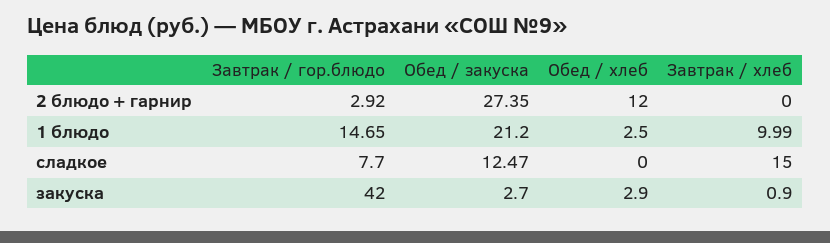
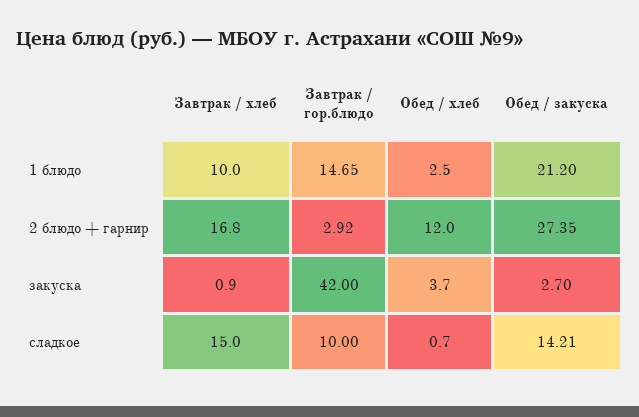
  {
    "Завтрак / гор.блюдо": {
      "2 блюдо + гарнир": 2.92,
      "1 блюдо": 14.65,
-     "сладкое": 7.7,
+     "сладкое": 10,
      "закуска": 42
    },
    "Обед / закуска": {
      "2 блюдо + гарнир": 27.35,
      "1 блюдо": 21.2,
-     "сладкое": 12.47,
+     "сладкое": 14.21,
      "закуска": 2.7
    },
    "Обед / хлеб": {
      "2 блюдо + гарнир": 12,
      "1 блюдо": 2.5,
-     "сладкое": 0,
+     "сладкое": 0.7,
-     "закуска": 2.9
+     "закуска": 3.7
    },
    "Завтрак / хлеб": {
-     "2 блюдо + гарнир": 0,
+     "2 блюдо + гарнир": 16.8,
-     "1 блюдо": 9.99,
+     "1 блюдо": 10,
      "сладкое": 15,
      "закуска": 0.9
    }
  }

